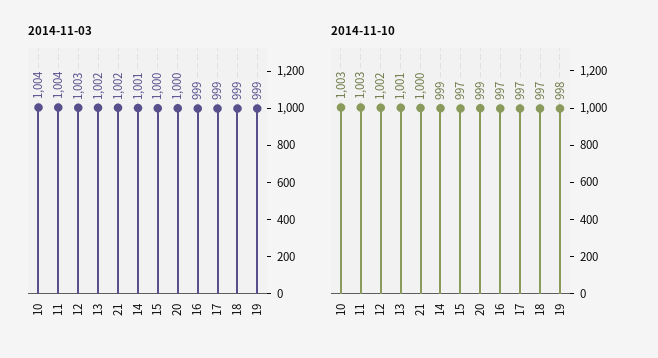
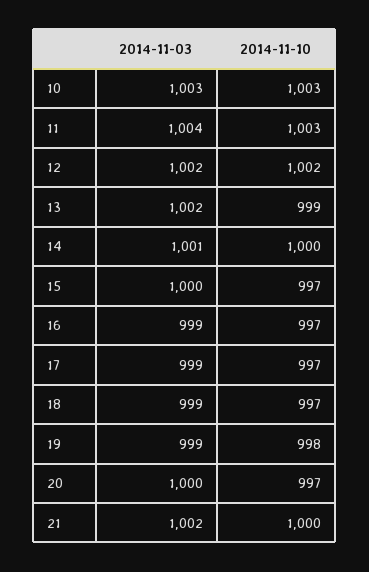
  {
    "2014-11-03": {
-     "10": 1004,
+     "10": 1003,
      "11": 1004,
-     "12": 1003,
+     "12": 1002,
      "13": 1002,
      "21": 1002,
      "14": 1001,
      "15": 1000,
      "20": 1000,
      "16": 999,
      "17": 999,
      "18": 999,
      "19": 999
    },
    "2014-11-10": {
      "10": 1003,
      "11": 1003,
      "12": 1002,
-     "13": 1001,
+     "13": 999,
      "21": 1000,
-     "14": 999,
+     "14": 1000,
      "15": 997,
-     "20": 999,
+     "20": 997,
      "16": 997,
      "17": 997,
      "18": 997,
      "19": 998
    }
  }

